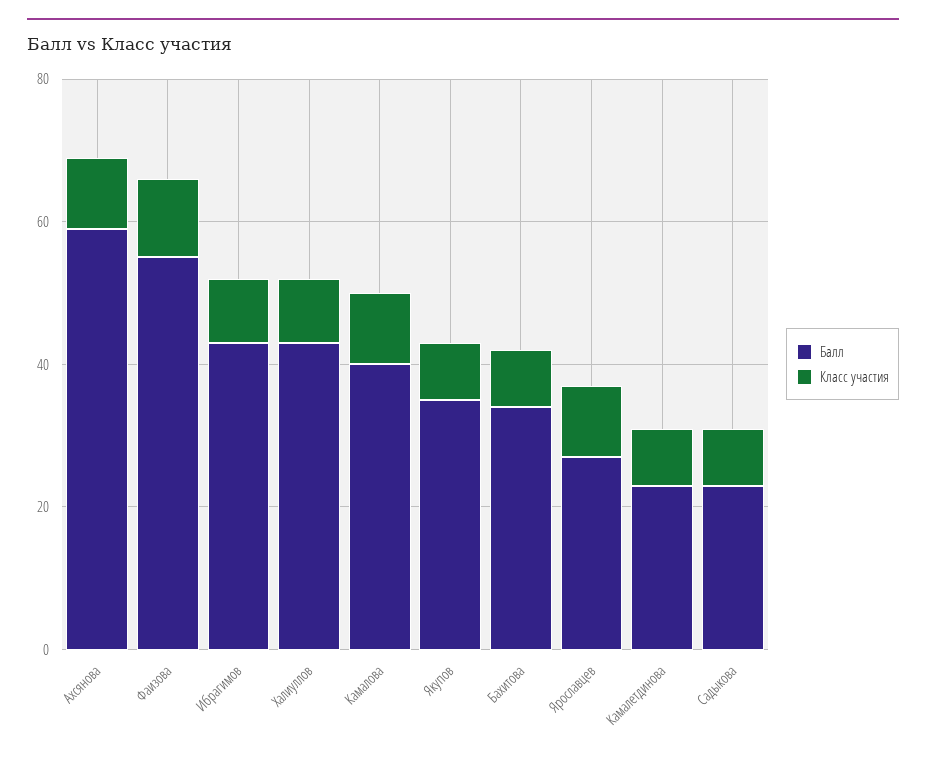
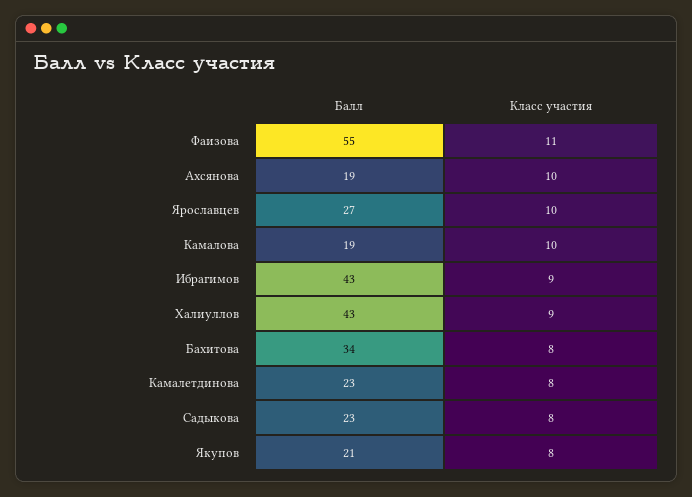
  {
    "Балл": {
-     "Ахсянова": 60,
+     "Ахсянова": 19,
      "Фаизова": 55,
      "Ибрагимов": 43,
      "Халиуллов": 43,
-     "Камалова": 40,
+     "Камалова": 19,
-     "Якупов": 35,
+     "Якупов": 21,
      "Бахитова": 34,
      "Ярославцев": 27,
      "Камалетдинова": 23,
      "Садыкова": 23
    },
    "Класс участия": {
      "Ахсянова": 10,
      "Фаизова": 11,
      "Ибрагимов": 9,
      "Халиуллов": 9,
      "Камалова": 10,
      "Якупов": 8,
      "Бахитова": 8,
      "Ярославцев": 10,
      "Камалетдинова": 8,
      "Садыкова": 8
    }
  }

